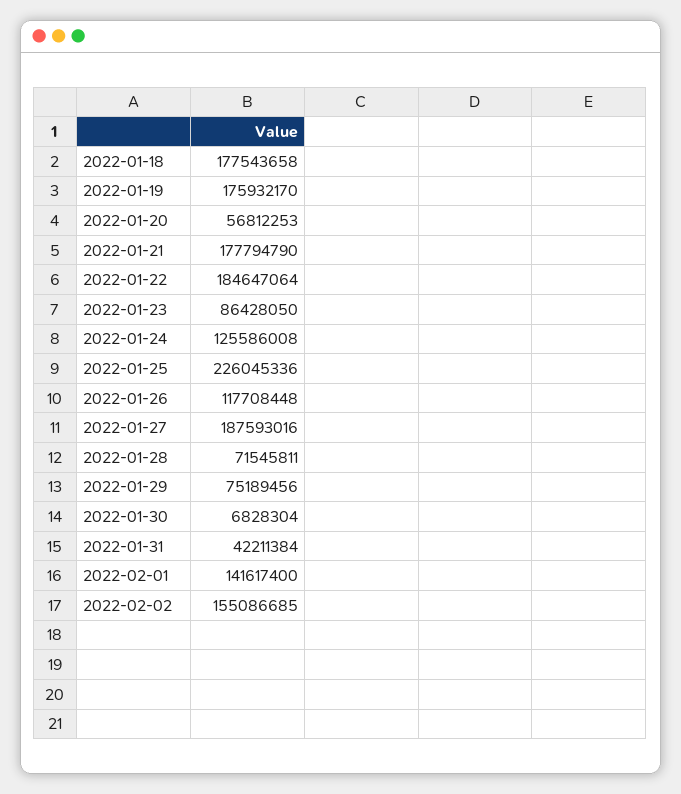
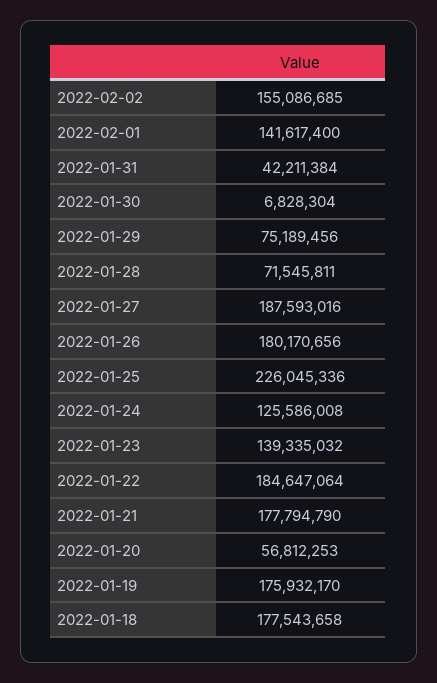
  {
    "2022-01-18": 177543658,
    "2022-01-19": 175932170,
    "2022-01-20": 56812253,
    "2022-01-21": 177794790,
    "2022-01-22": 184647064,
-   "2022-01-23": 86428050,
+   "2022-01-23": 139335032,
    "2022-01-24": 125586008,
    "2022-01-25": 226045336,
-   "2022-01-26": 117708448,
+   "2022-01-26": 180170656,
    "2022-01-27": 187593016,
    "2022-01-28": 71545811,
    "2022-01-29": 75189456,
    "2022-01-30": 6828304,
    "2022-01-31": 42211384,
    "2022-02-01": 141617400,
    "2022-02-02": 155086685
  }

